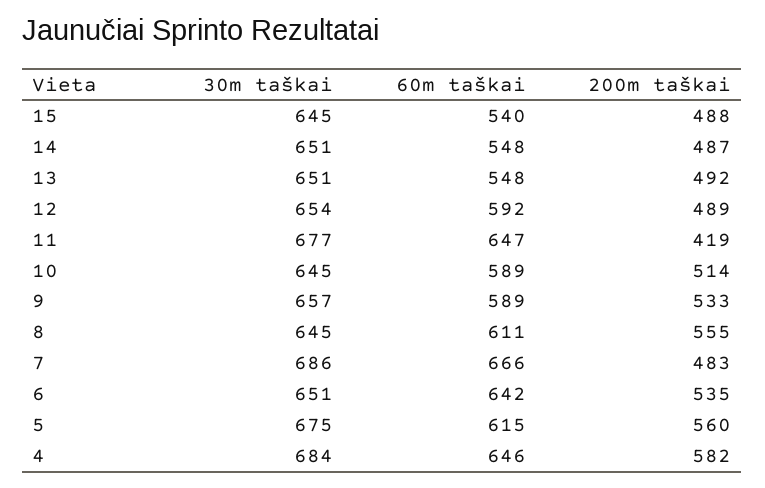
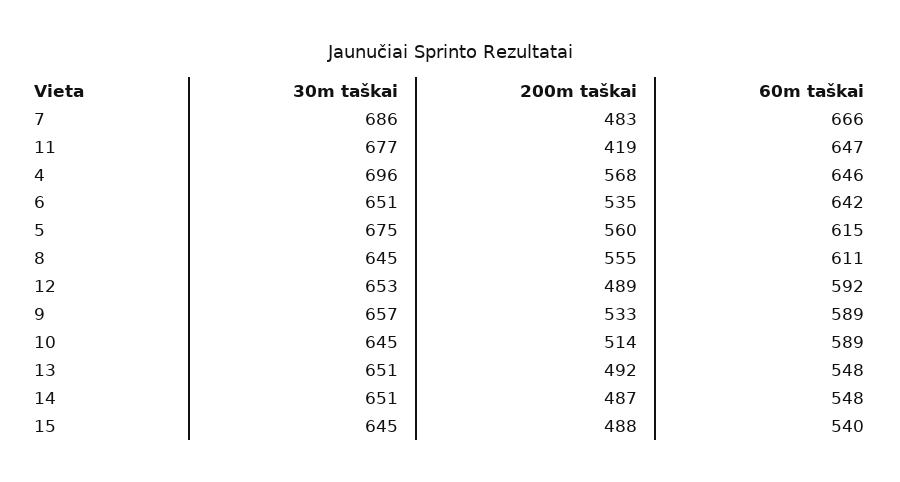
  {
    "30m taškai": {
      "15": 645,
      "14": 651,
      "13": 651,
-     "12": 654,
+     "12": 653,
      "11": 677,
      "10": 645,
      "9": 657,
      "8": 645,
      "7": 686,
      "6": 651,
      "5": 675,
-     "4": 684
+     "4": 696
    },
    "60m taškai": {
      "15": 540,
      "14": 548,
      "13": 548,
      "12": 592,
      "11": 647,
      "10": 589,
      "9": 589,
      "8": 611,
      "7": 666,
      "6": 642,
      "5": 615,
      "4": 646
    },
    "200m taškai": {
      "15": 488,
      "14": 487,
      "13": 492,
      "12": 489,
      "11": 419,
      "10": 514,
      "9": 533,
      "8": 555,
      "7": 483,
      "6": 535,
      "5": 560,
-     "4": 582
+     "4": 568
    }
  }

